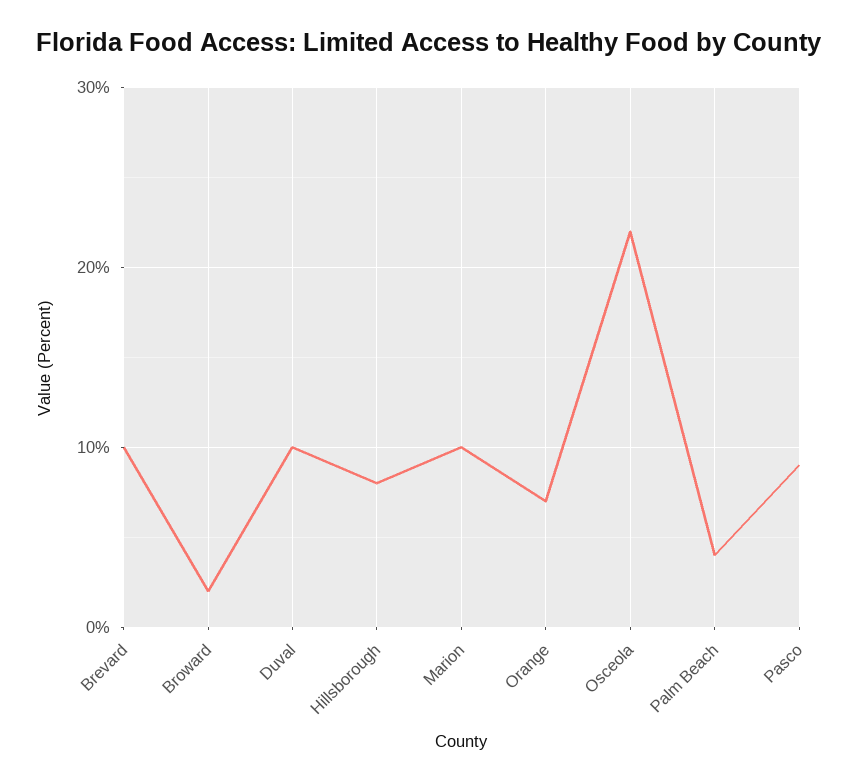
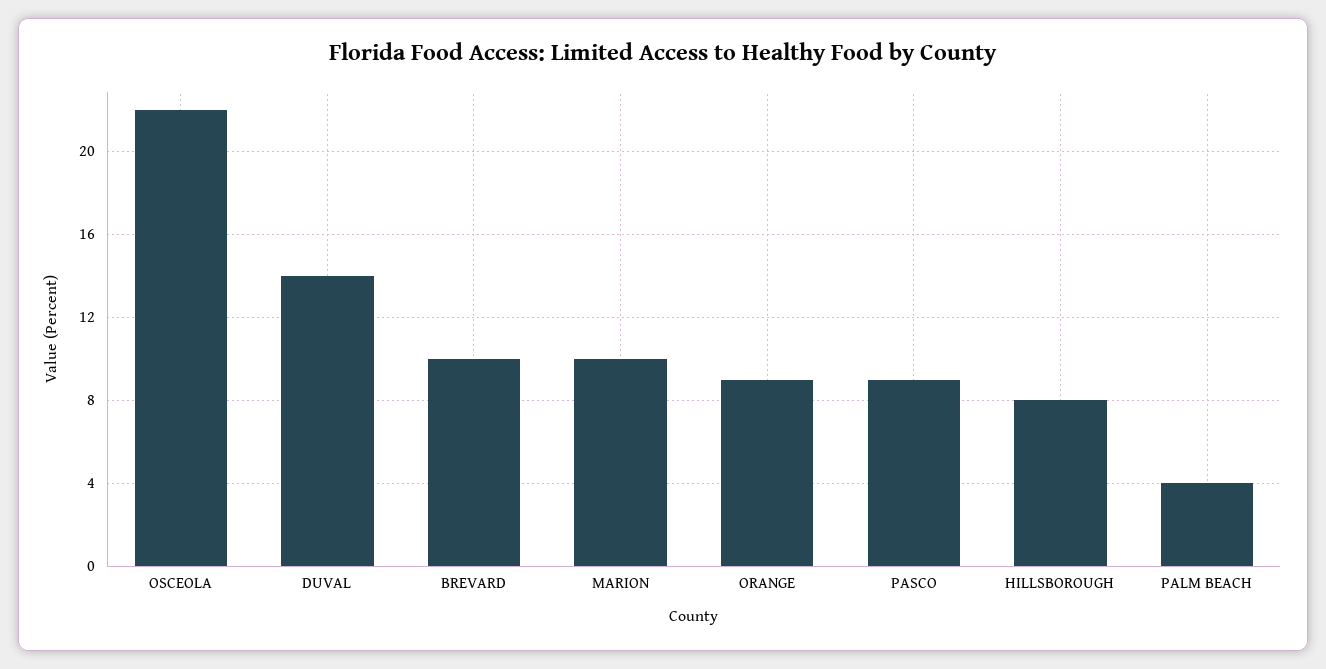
  {
    "Brevard": 10,
-   "Broward": 2,
-   "Duval": 10,
+   "Duval": 14,
    "Hillsborough": 8,
    "Marion": 10,
-   "Orange": 7,
+   "Orange": 9,
    "Osceola": 22,
    "Palm Beach": 4,
    "Pasco": 9
  }

